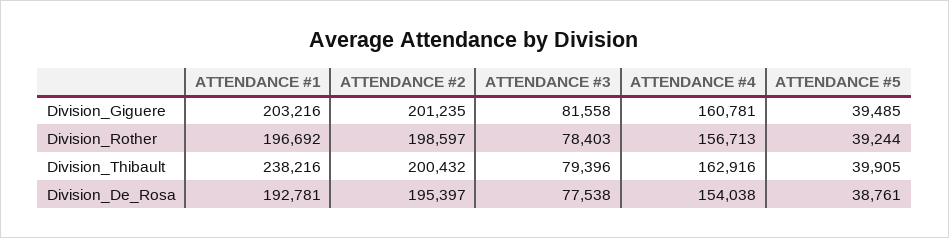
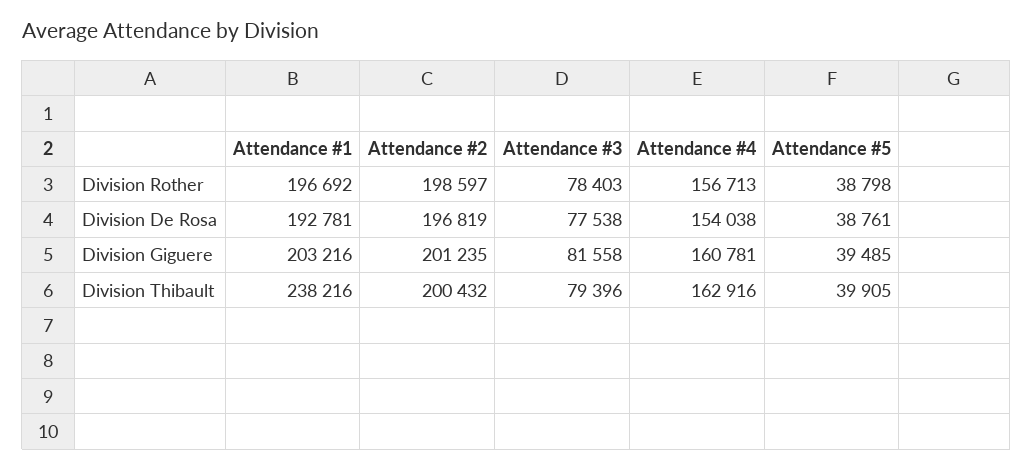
  {
    "ATTENDANCE #1": {
      "Division_Giguere": 203216,
      "Division_Rother": 196692,
      "Division_Thibault": 238216,
      "Division_De_Rosa": 192781
    },
    "ATTENDANCE #2": {
      "Division_Giguere": 201235,
      "Division_Rother": 198597,
      "Division_Thibault": 200432,
-     "Division_De_Rosa": 195397
+     "Division_De_Rosa": 196819
    },
    "ATTENDANCE #3": {
      "Division_Giguere": 81558,
      "Division_Rother": 78403,
      "Division_Thibault": 79396,
      "Division_De_Rosa": 77538
    },
    "ATTENDANCE #4": {
      "Division_Giguere": 160781,
      "Division_Rother": 156713,
      "Division_Thibault": 162916,
      "Division_De_Rosa": 154038
    },
    "ATTENDANCE #5": {
      "Division_Giguere": 39485,
-     "Division_Rother": 39244,
+     "Division_Rother": 38798,
      "Division_Thibault": 39905,
      "Division_De_Rosa": 38761
    }
  }

